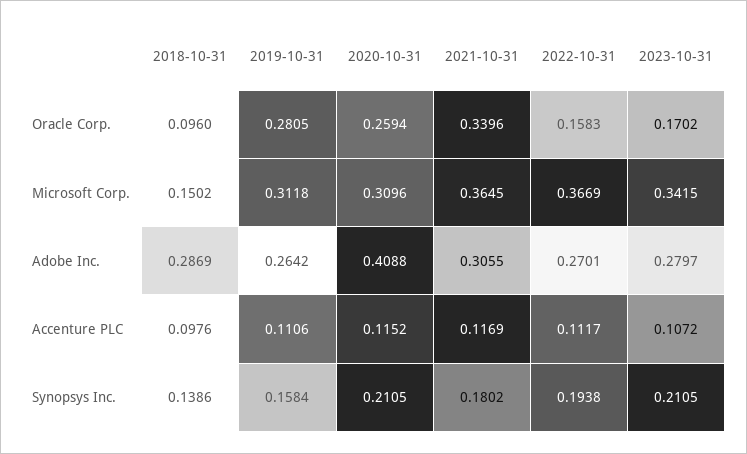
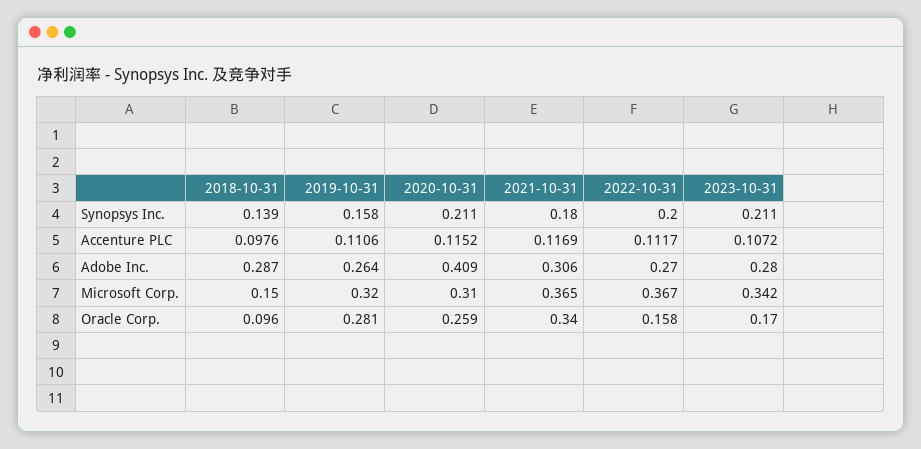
  {
    "2018-10-31": {
      "Oracle Corp.": 0.096,
      "Microsoft Corp.": 0.1502,
      "Adobe Inc.": 0.2869,
      "Accenture PLC": 0.0976,
      "Synopsys Inc.": 0.1386
    },
    "2019-10-31": {
      "Oracle Corp.": 0.2805,
-     "Microsoft Corp.": 0.3118,
+     "Microsoft Corp.": 0.32,
      "Adobe Inc.": 0.2642,
      "Accenture PLC": 0.1106,
      "Synopsys Inc.": 0.1584
    },
    "2020-10-31": {
      "Oracle Corp.": 0.2594,
      "Microsoft Corp.": 0.3096,
      "Adobe Inc.": 0.4088,
      "Accenture PLC": 0.1152,
      "Synopsys Inc.": 0.2105
    },
    "2021-10-31": {
      "Oracle Corp.": 0.3396,
      "Microsoft Corp.": 0.3645,
      "Adobe Inc.": 0.3055,
      "Accenture PLC": 0.1169,
      "Synopsys Inc.": 0.1802
    },
    "2022-10-31": {
      "Oracle Corp.": 0.1583,
      "Microsoft Corp.": 0.3669,
      "Adobe Inc.": 0.2701,
      "Accenture PLC": 0.1117,
-     "Synopsys Inc.": 0.1938
+     "Synopsys Inc.": 0.2
    },
    "2023-10-31": {
      "Oracle Corp.": 0.1702,
      "Microsoft Corp.": 0.3415,
      "Adobe Inc.": 0.2797,
      "Accenture PLC": 0.1072,
      "Synopsys Inc.": 0.2105
    }
  }

